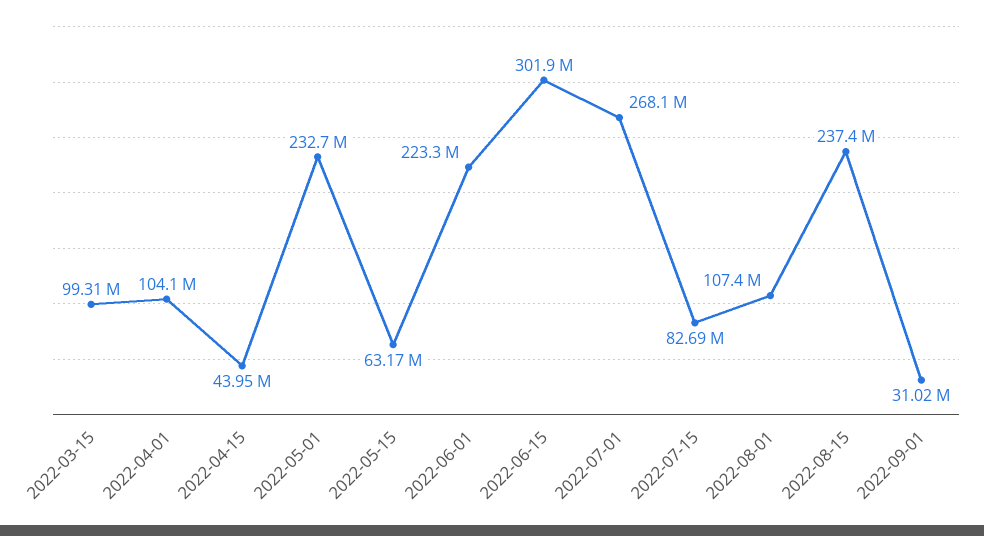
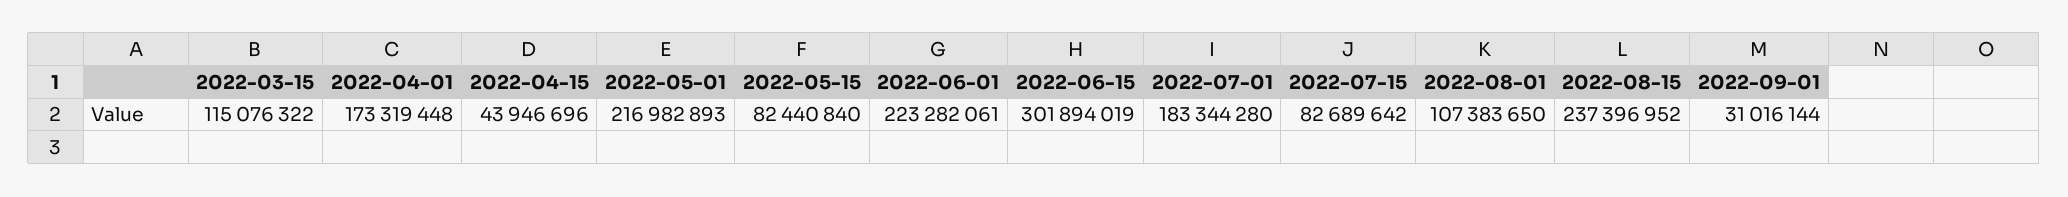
  {
-   "2022-03-15": 99310000,
+   "2022-03-15": 115076322,
-   "2022-04-01": 104100000,
+   "2022-04-01": 173319448,
    "2022-04-15": 43946696,
-   "2022-05-01": 232700000,
+   "2022-05-01": 216982893,
-   "2022-05-15": 63170000,
+   "2022-05-15": 82440840,
    "2022-06-01": 223282061,
    "2022-06-15": 301894019,
-   "2022-07-01": 268100000,
+   "2022-07-01": 183344280,
    "2022-07-15": 82689642,
    "2022-08-01": 107383650,
    "2022-08-15": 237396952,
    "2022-09-01": 31016144
  }

